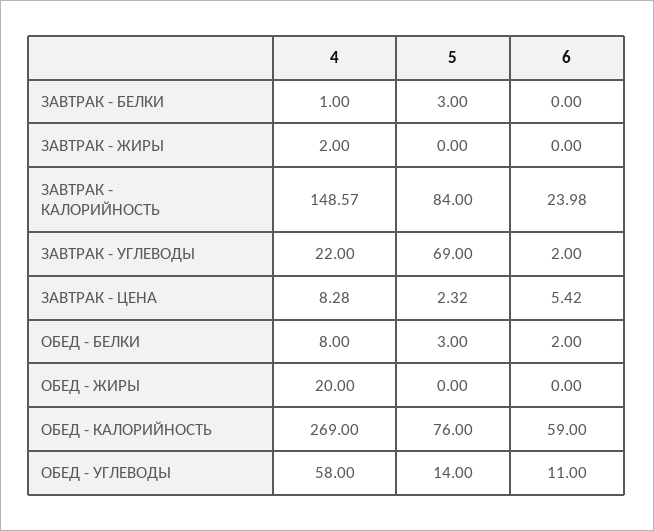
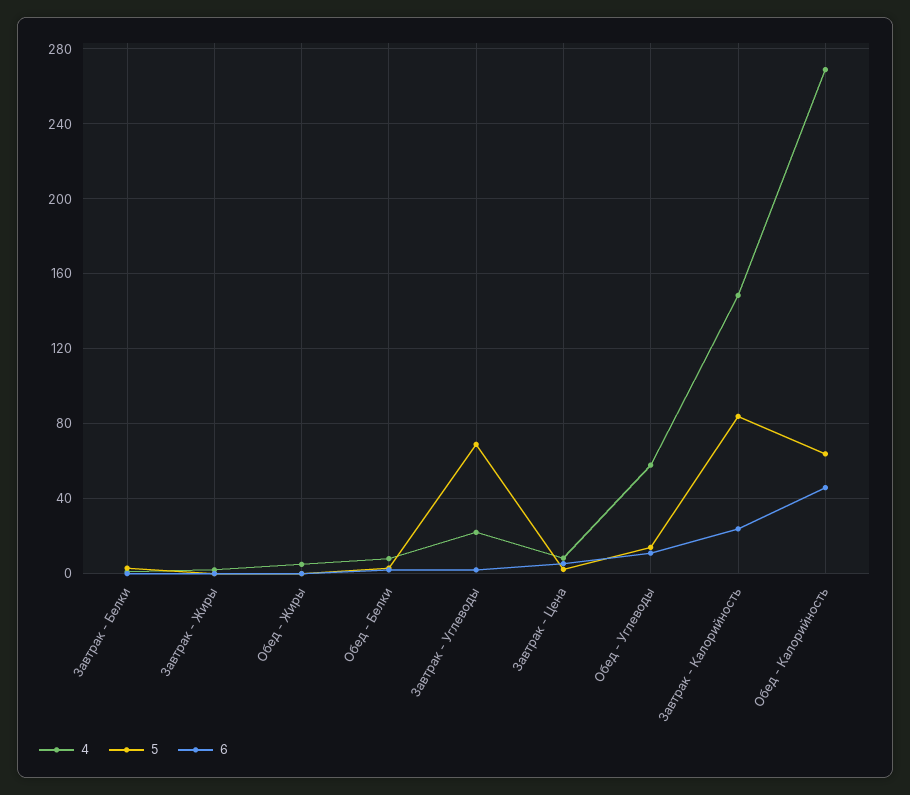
  {
    "4": {
      "ЗАВТРАК - БЕЛКИ": 1,
      "ЗАВТРАК - ЖИРЫ": 2,
      "ЗАВТРАК - КАЛОРИЙНОСТЬ": 148.57,
      "ЗАВТРАК - УГЛЕВОДЫ": 22,
      "ЗАВТРАК - ЦЕНА": 8.28,
      "ОБЕД - БЕЛКИ": 8,
-     "ОБЕД - ЖИРЫ": 20,
+     "ОБЕД - ЖИРЫ": 5,
      "ОБЕД - КАЛОРИЙНОСТЬ": 269,
      "ОБЕД - УГЛЕВОДЫ": 58
    },
    "5": {
      "ЗАВТРАК - БЕЛКИ": 3,
      "ЗАВТРАК - ЖИРЫ": 0,
      "ЗАВТРАК - КАЛОРИЙНОСТЬ": 84,
      "ЗАВТРАК - УГЛЕВОДЫ": 69,
      "ЗАВТРАК - ЦЕНА": 2.32,
      "ОБЕД - БЕЛКИ": 3,
      "ОБЕД - ЖИРЫ": 0,
-     "ОБЕД - КАЛОРИЙНОСТЬ": 76,
+     "ОБЕД - КАЛОРИЙНОСТЬ": 65,
      "ОБЕД - УГЛЕВОДЫ": 14
    },
    "6": {
      "ЗАВТРАК - БЕЛКИ": 0,
      "ЗАВТРАК - ЖИРЫ": 0,
      "ЗАВТРАК - КАЛОРИЙНОСТЬ": 23.98,
      "ЗАВТРАК - УГЛЕВОДЫ": 2,
      "ЗАВТРАК - ЦЕНА": 5.42,
      "ОБЕД - БЕЛКИ": 2,
      "ОБЕД - ЖИРЫ": 0,
-     "ОБЕД - КАЛОРИЙНОСТЬ": 59,
+     "ОБЕД - КАЛОРИЙНОСТЬ": 45,
      "ОБЕД - УГЛЕВОДЫ": 11
    }
  }

